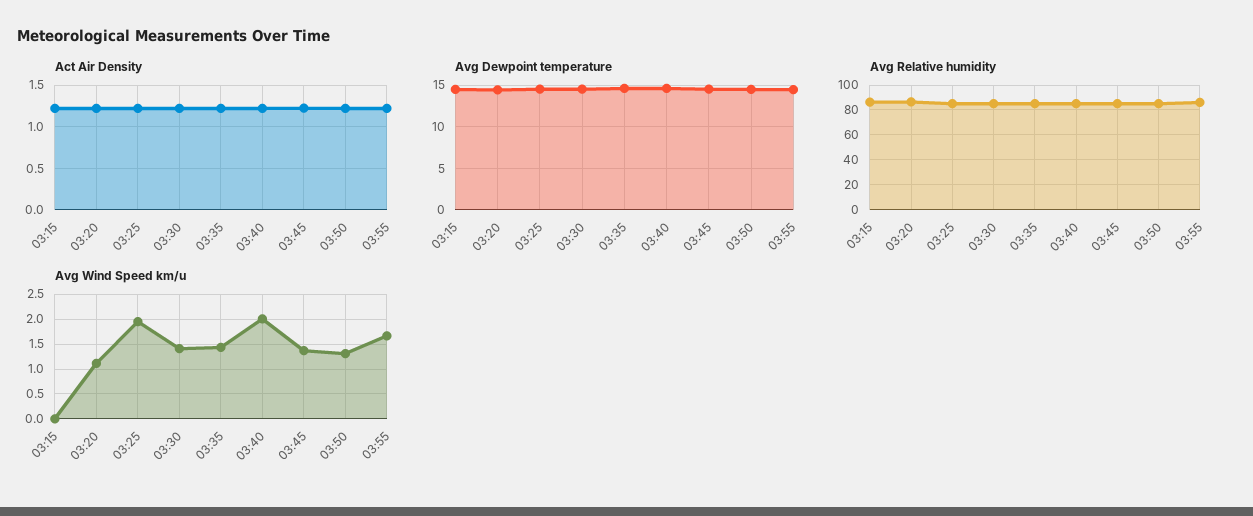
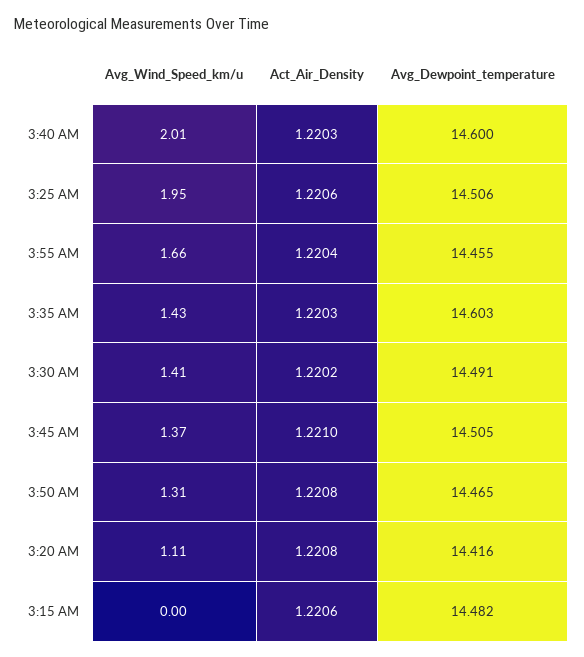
  {
    "Act Air Density": {
      "03:15": 1.2206,
      "03:20": 1.2208,
      "03:25": 1.2206,
      "03:30": 1.2202,
      "03:35": 1.2203,
      "03:40": 1.2203,
      "03:45": 1.221,
      "03:50": 1.2208,
      "03:55": 1.2204
    },
    "Avg Dewpoint temperature": {
      "03:15": 14.482,
      "03:20": 14.416,
      "03:25": 14.506,
      "03:30": 14.491,
      "03:35": 14.603,
      "03:40": 14.6,
      "03:45": 14.505,
      "03:50": 14.465,
      "03:55": 14.455
    },
-   "Avg Relative humidity": {
-     "03:15": 85,
-     "03:20": 85,
-     "03:25": 85,
-     "03:30": 85,
-     "03:35": 85,
-     "03:40": 85,
-     "03:45": 85,
-     "03:50": 85,
-     "03:55": 85
-   },
    "Avg Wind Speed km/u": {
      "03:15": 0,
      "03:20": 1.11,
      "03:25": 1.95,
      "03:30": 1.41,
      "03:35": 1.43,
      "03:40": 2.01,
      "03:45": 1.37,
      "03:50": 1.31,
      "03:55": 1.66
    }
  }

